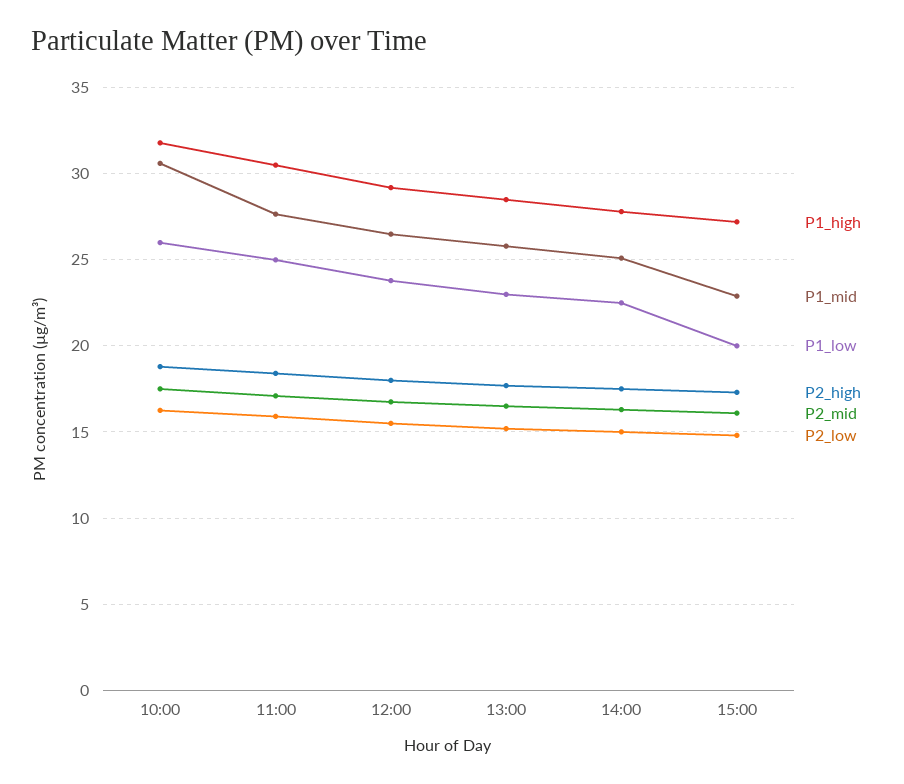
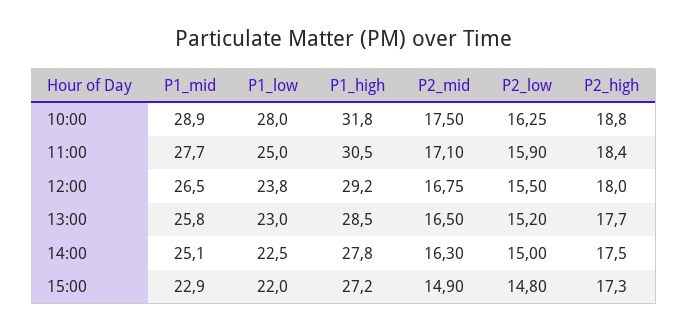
  {
    "P1_high": {
      "10:00": 31.8,
      "11:00": 30.5,
      "12:00": 29.2,
      "13:00": 28.5,
      "14:00": 27.8,
      "15:00": 27.2
    },
    "P1_mid": {
-     "10:00": 30.5,
+     "10:00": 28.9,
      "11:00": 27.7,
      "12:00": 26.5,
      "13:00": 25.8,
      "14:00": 25.1,
      "15:00": 22.9
    },
    "P1_low": {
-     "10:00": 26,
+     "10:00": 28,
      "11:00": 25,
      "12:00": 23.8,
      "13:00": 23,
      "14:00": 22.5,
-     "15:00": 20
+     "15:00": 22
    },
    "P2_high": {
      "10:00": 18.8,
      "11:00": 18.4,
      "12:00": 18,
      "13:00": 17.7,
      "14:00": 17.5,
      "15:00": 17.3
    },
    "P2_mid": {
      "10:00": 17.5,
      "11:00": 17.1,
      "12:00": 16.75,
      "13:00": 16.5,
      "14:00": 16.3,
-     "15:00": 16
+     "15:00": 14.9
    },
    "P2_low": {
      "10:00": 16.25,
      "11:00": 15.9,
      "12:00": 15.5,
      "13:00": 15.2,
      "14:00": 15,
      "15:00": 14.8
    }
  }

